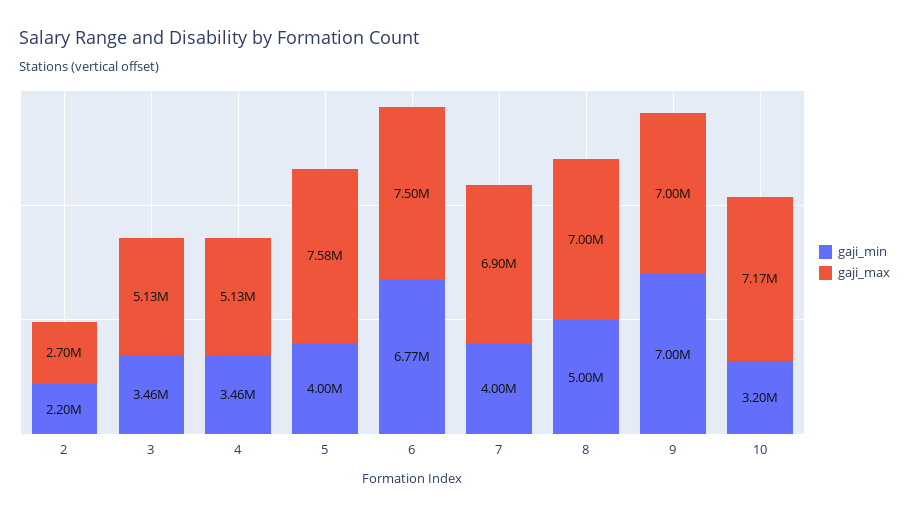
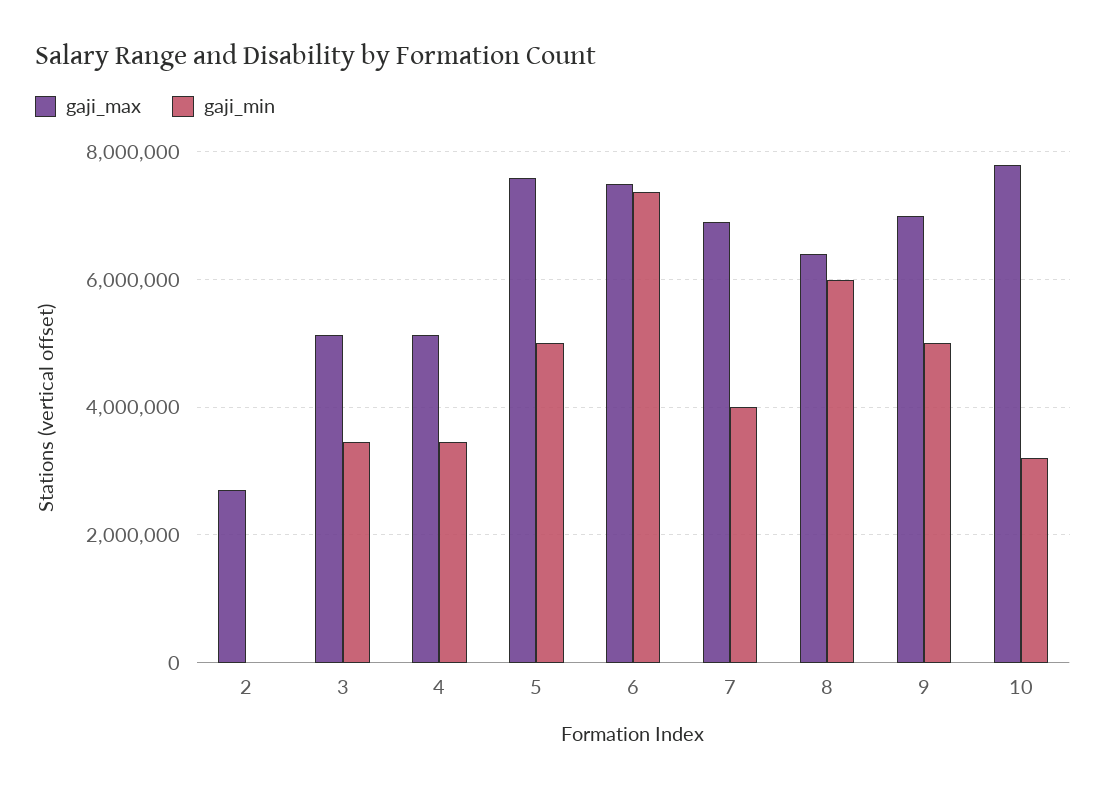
  {
    "gaji_min": {
-     "2": 2200000,
+     "2": 0,
      "3": 3460000,
      "4": 3460000,
-     "5": 4000000,
+     "5": 5000000,
-     "6": 6770000,
+     "6": 7400000,
      "7": 4000000,
-     "8": 5000000,
+     "8": 6000000,
-     "9": 7000000,
+     "9": 5000000,
      "10": 3200000
    },
    "gaji_max": {
      "2": 2700000,
      "3": 5130000,
      "4": 5130000,
      "5": 7580000,
      "6": 7500000,
      "7": 6900000,
-     "8": 7000000,
+     "8": 6400000,
      "9": 7000000,
-     "10": 7170000
+     "10": 7800000
    }
  }

